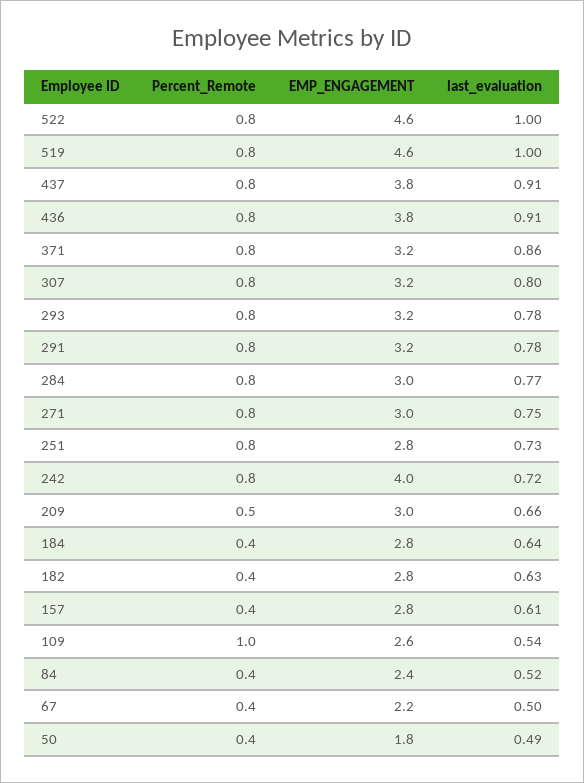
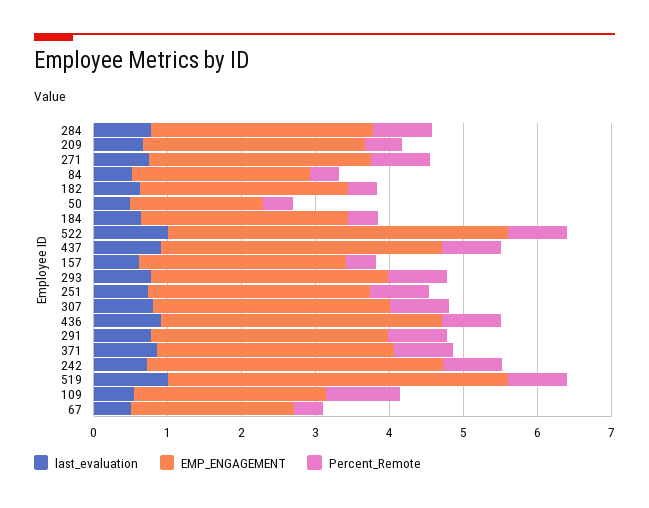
  {
    "Percent_Remote": {
      "522": 0.8,
      "519": 0.8,
      "437": 0.8,
      "436": 0.8,
      "371": 0.8,
      "307": 0.8,
      "293": 0.8,
      "291": 0.8,
      "284": 0.8,
      "271": 0.8,
      "251": 0.8,
      "242": 0.8,
      "209": 0.5,
      "184": 0.4,
      "182": 0.4,
      "157": 0.4,
      "109": 1,
      "84": 0.4,
      "67": 0.4,
      "50": 0.4
    },
    "EMP_ENGAGEMENT": {
      "522": 4.6,
      "519": 4.6,
      "437": 3.8,
      "436": 3.8,
      "371": 3.2,
      "307": 3.2,
      "293": 3.2,
      "291": 3.2,
      "284": 3,
      "271": 3,
-     "251": 2.8,
+     "251": 3,
      "242": 4,
      "209": 3,
      "184": 2.8,
      "182": 2.8,
      "157": 2.8,
      "109": 2.6,
      "84": 2.4,
      "67": 2.2,
      "50": 1.8
    },
    "last_evaluation": {
      "522": 1,
      "519": 1,
      "437": 0.91,
      "436": 0.91,
      "371": 0.86,
      "307": 0.8,
      "293": 0.78,
      "291": 0.78,
      "284": 0.77,
      "271": 0.75,
      "251": 0.73,
      "242": 0.72,
      "209": 0.66,
      "184": 0.64,
      "182": 0.63,
      "157": 0.61,
      "109": 0.54,
      "84": 0.52,
      "67": 0.5,
      "50": 0.49
    }
  }

